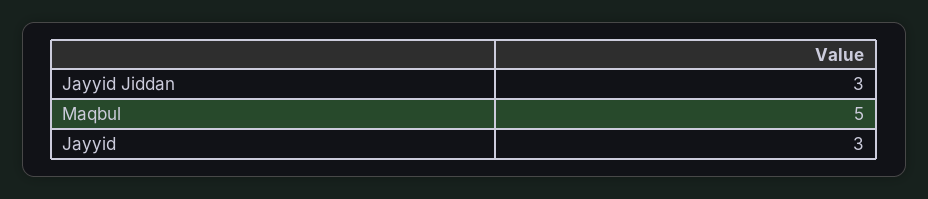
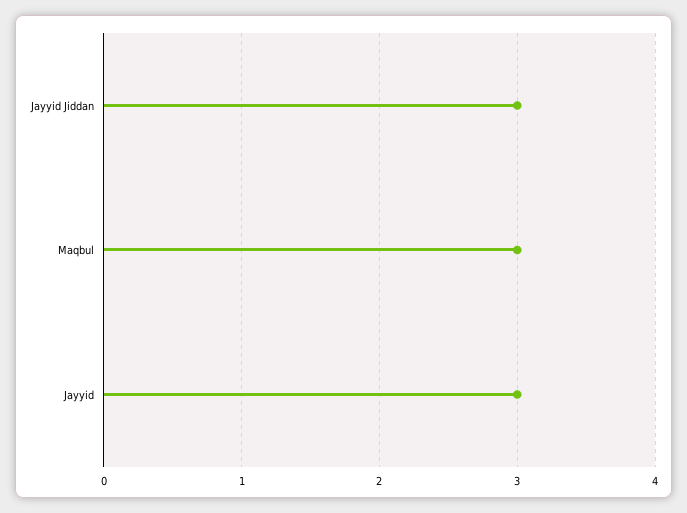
  {
    "Jayyid Jiddan": 3,
-   "Maqbul": 5,
+   "Maqbul": 3,
    "Jayyid": 3
  }

